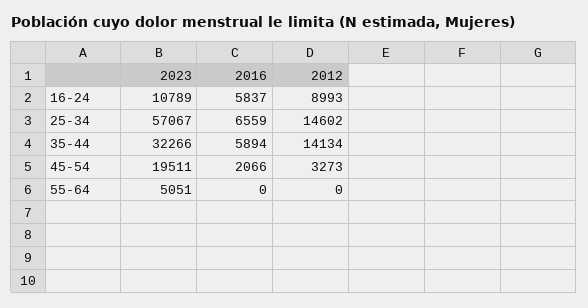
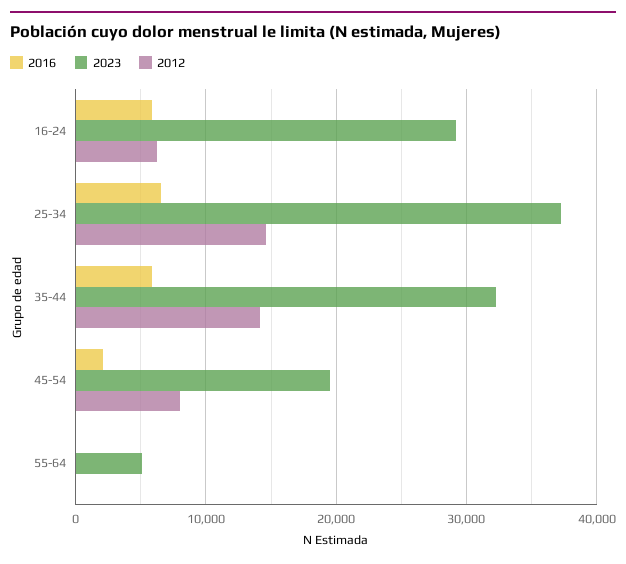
  {
    "2023": {
-     "16-24": 10789,
+     "16-24": 29000,
-     "25-34": 57067,
+     "25-34": 37000,
      "35-44": 32266,
      "45-54": 19511,
      "55-64": 5051
    },
    "2016": {
      "16-24": 5837,
      "25-34": 6559,
      "35-44": 5894,
      "45-54": 2066,
      "55-64": 0
    },
    "2012": {
-     "16-24": 8993,
+     "16-24": 6000,
      "25-34": 14602,
      "35-44": 14134,
-     "45-54": 3273,
+     "45-54": 8000,
      "55-64": 0
    }
  }

